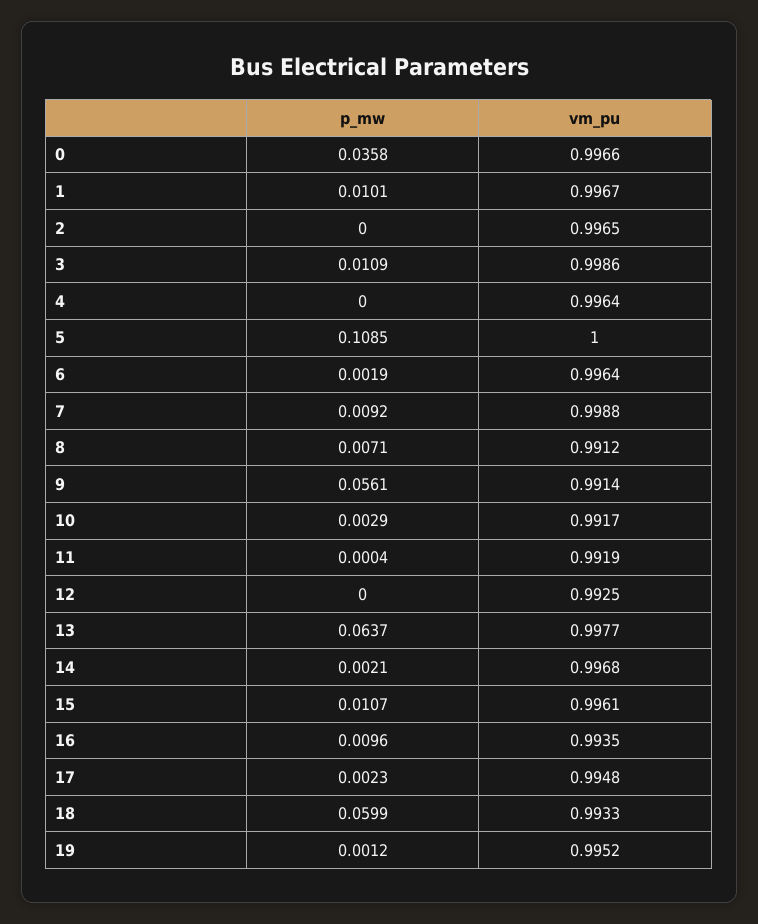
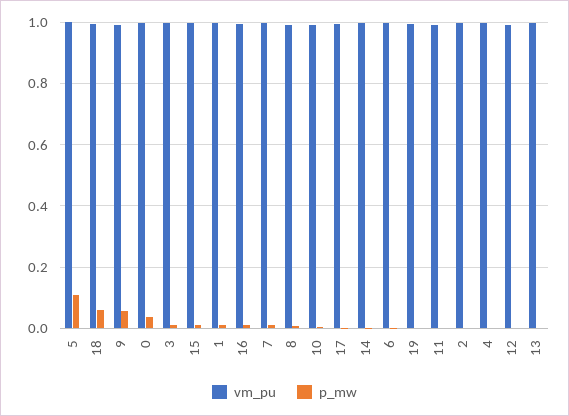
  {
    "p_mw": {
      "0": 0.0358,
      "1": 0.0101,
      "2": 0,
      "3": 0.0109,
      "4": 0,
      "5": 0.1085,
      "6": 0.0019,
      "7": 0.0092,
      "8": 0.0071,
      "9": 0.0561,
      "10": 0.0029,
      "11": 0.0004,
      "12": 0,
-     "13": 0.0637,
+     "13": 0,
      "14": 0.0021,
      "15": 0.0107,
      "16": 0.0096,
      "17": 0.0023,
      "18": 0.0599,
      "19": 0.0012
    },
    "vm_pu": {
      "0": 0.9966,
      "1": 0.9967,
      "2": 0.9965,
      "3": 0.9986,
      "4": 0.9964,
      "5": 1,
      "6": 0.9964,
      "7": 0.9988,
      "8": 0.9912,
      "9": 0.9914,
      "10": 0.9917,
      "11": 0.9919,
      "12": 0.9925,
      "13": 0.9977,
      "14": 0.9968,
      "15": 0.9961,
      "16": 0.9935,
      "17": 0.9948,
      "18": 0.9933,
      "19": 0.9952
    }
  }

